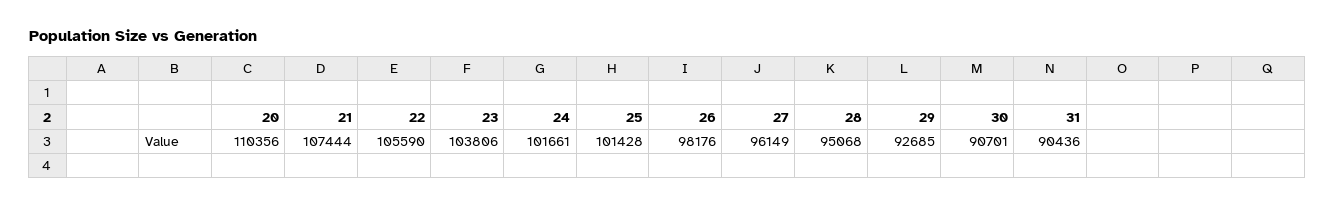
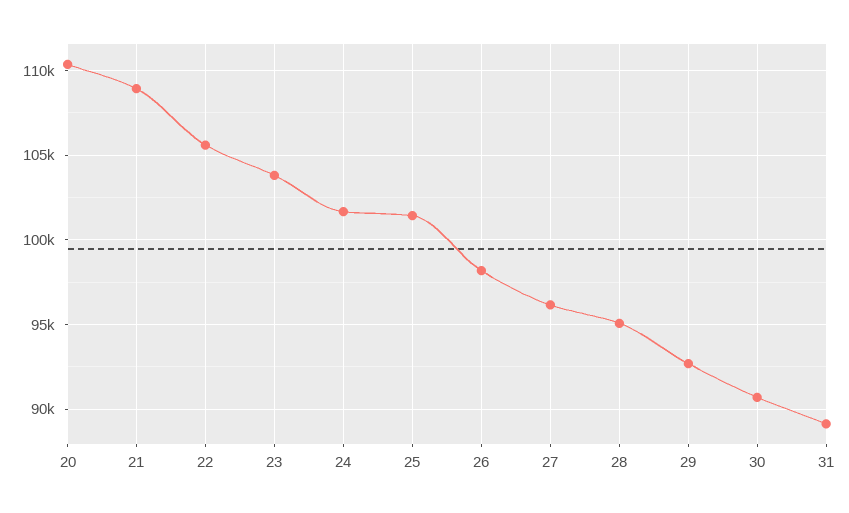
  {
    "20": 110356,
-   "21": 107444,
+   "21": 109000,
    "22": 105590,
    "23": 103806,
    "24": 101661,
    "25": 101428,
    "26": 98176,
    "27": 96149,
    "28": 95068,
    "29": 92685,
    "30": 90701,
-   "31": 90436
+   "31": 89000
  }

